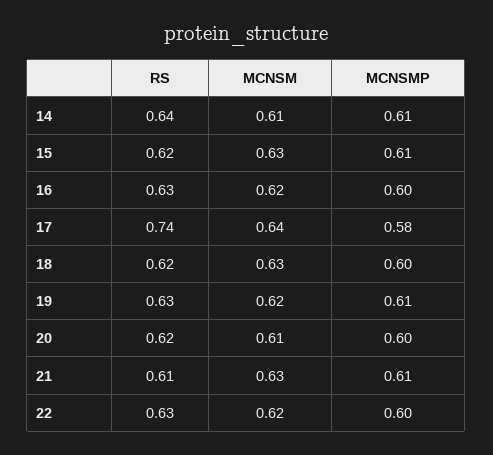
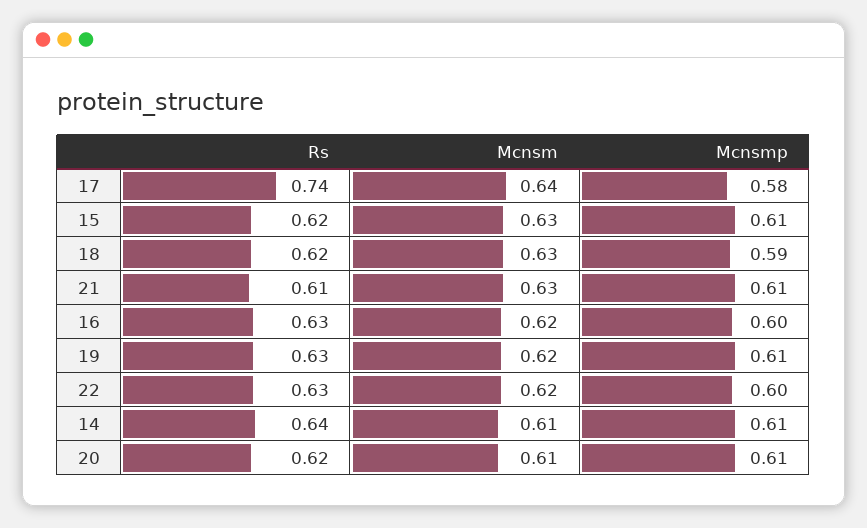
  {
    "RS": {
      "14": 0.64,
      "15": 0.62,
      "16": 0.63,
      "17": 0.74,
      "18": 0.62,
      "19": 0.63,
      "20": 0.62,
      "21": 0.61,
      "22": 0.63
    },
    "MCNSM": {
      "14": 0.61,
      "15": 0.63,
      "16": 0.62,
      "17": 0.64,
      "18": 0.63,
      "19": 0.62,
      "20": 0.61,
      "21": 0.63,
      "22": 0.62
    },
    "MCNSMP": {
      "14": 0.61,
      "15": 0.61,
      "16": 0.6,
      "17": 0.58,
-     "18": 0.6,
+     "18": 0.59,
      "19": 0.61,
-     "20": 0.6,
+     "20": 0.61,
      "21": 0.61,
      "22": 0.6
    }
  }

